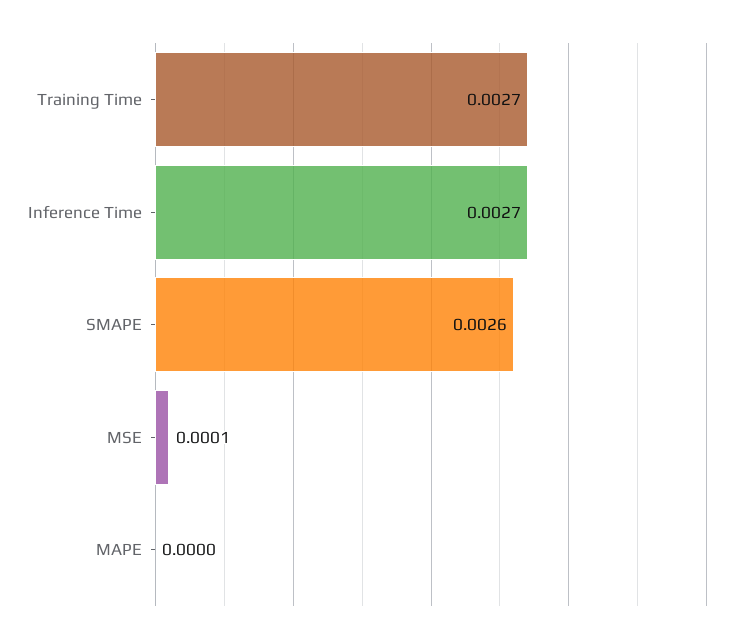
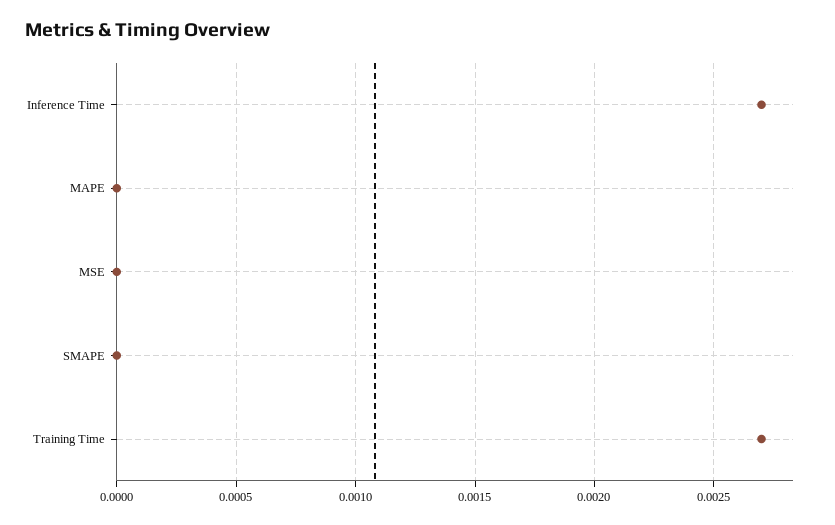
  {
    "Training Time": 0.0027,
    "Inference Time": 0.0027,
-   "SMAPE": 0.0026,
+   "SMAPE": 0,
-   "MSE": 0.0001,
+   "MSE": 0,
    "MAPE": 0
  }

